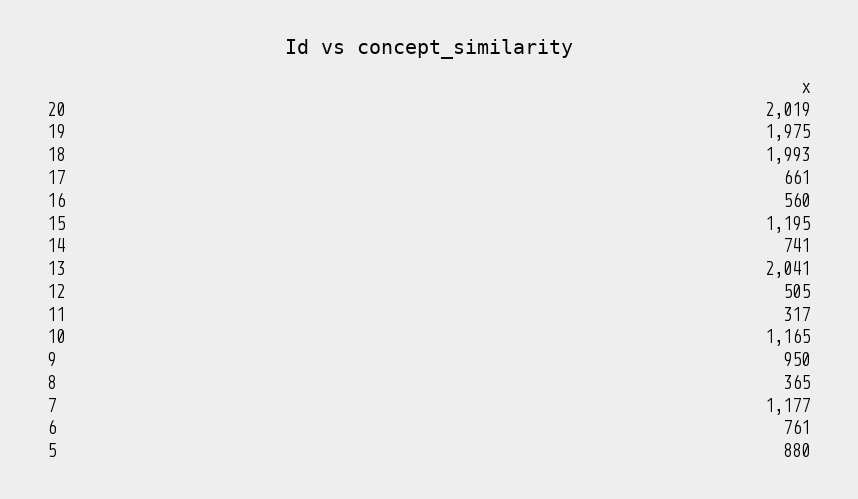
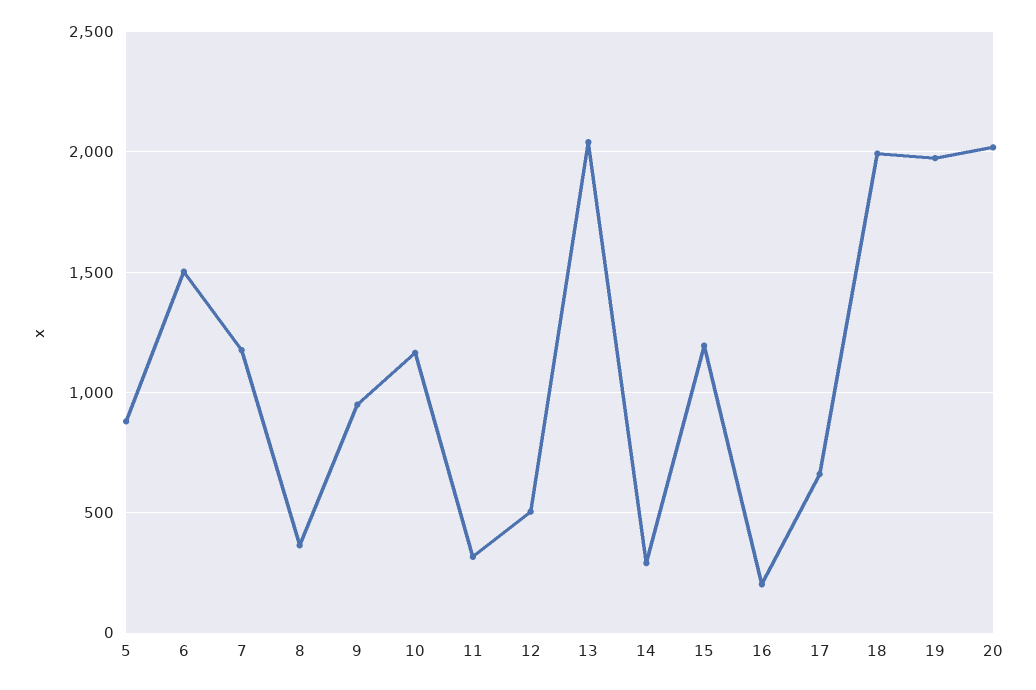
  {
    "20": 2019,
    "19": 1975,
    "18": 1993,
    "17": 661,
-   "16": 560,
+   "16": 200,
    "15": 1195,
-   "14": 741,
+   "14": 300,
    "13": 2041,
    "12": 505,
    "11": 317,
    "10": 1165,
    "9": 950,
    "8": 365,
    "7": 1177,
-   "6": 761,
+   "6": 1500,
    "5": 880
  }

